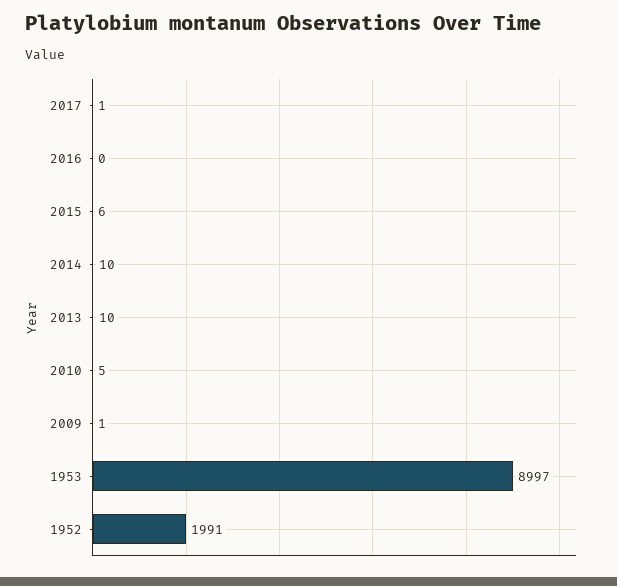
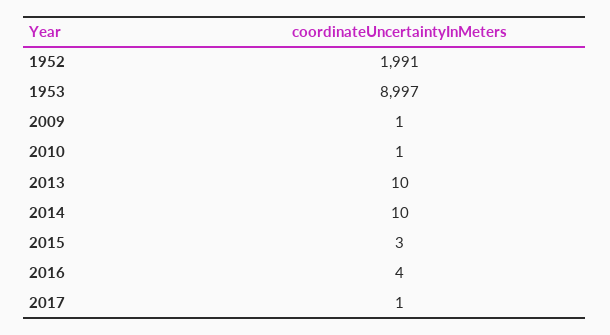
  {
    "2017": 1,
-   "2016": 0,
+   "2016": 4,
-   "2015": 6,
+   "2015": 3,
    "2014": 10,
    "2013": 10,
-   "2010": 5,
+   "2010": 1,
    "2009": 1,
    "1953": 8997,
    "1952": 1991
  }

